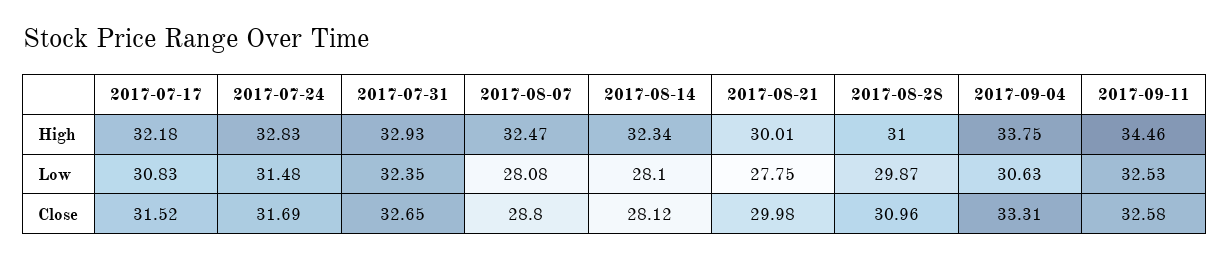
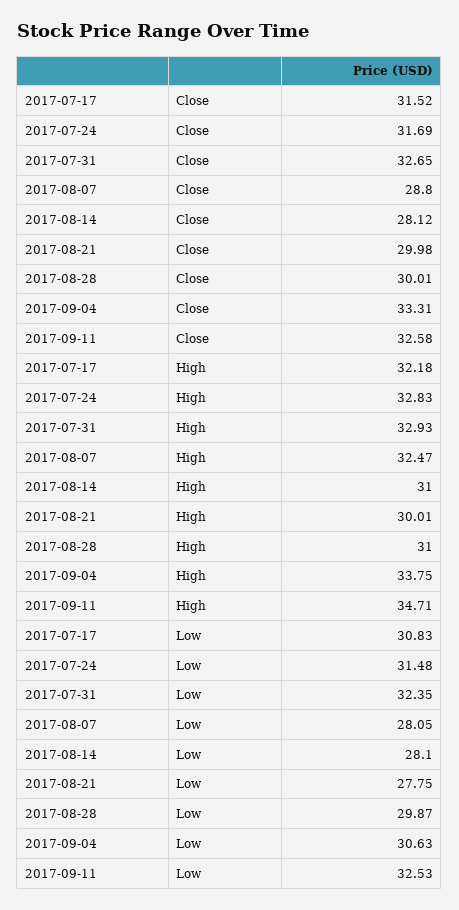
  {
    "2017-07-17": {
      "High": 32.18,
      "Low": 30.83,
      "Close": 31.52
    },
    "2017-07-24": {
      "High": 32.83,
      "Low": 31.48,
      "Close": 31.69
    },
    "2017-07-31": {
      "High": 32.93,
      "Low": 32.35,
      "Close": 32.65
    },
    "2017-08-07": {
      "High": 32.47,
-     "Low": 28.08,
+     "Low": 28.05,
      "Close": 28.8
    },
    "2017-08-14": {
-     "High": 32.34,
+     "High": 31,
      "Low": 28.1,
      "Close": 28.12
    },
    "2017-08-21": {
      "High": 30.01,
      "Low": 27.75,
      "Close": 29.98
    },
    "2017-08-28": {
      "High": 31,
      "Low": 29.87,
-     "Close": 30.96
+     "Close": 30.01
    },
    "2017-09-04": {
      "High": 33.75,
      "Low": 30.63,
      "Close": 33.31
    },
    "2017-09-11": {
-     "High": 34.46,
+     "High": 34.71,
      "Low": 32.53,
      "Close": 32.58
    }
  }

